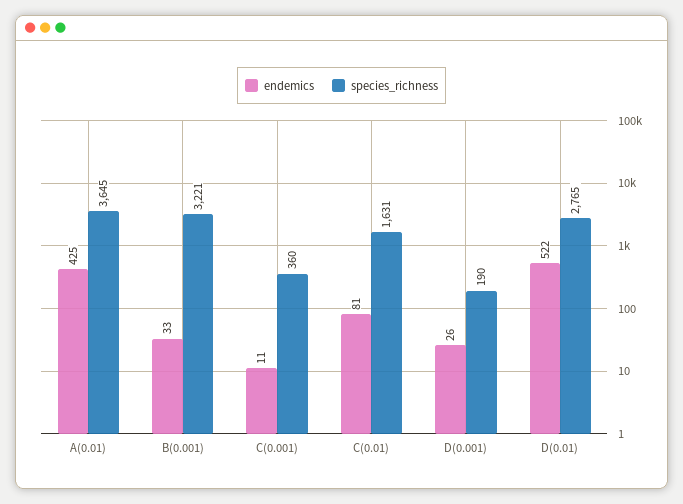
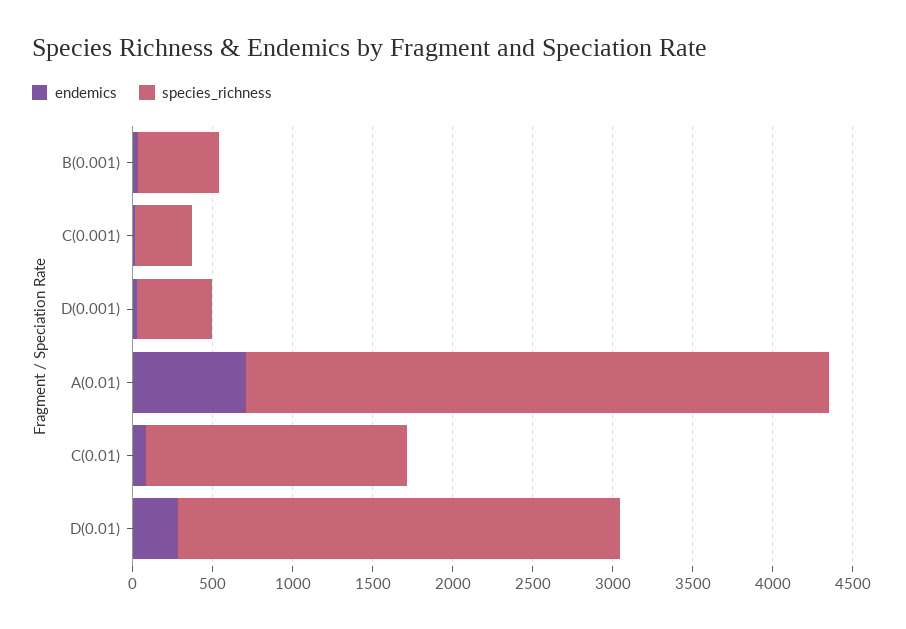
  {
    "endemics": {
-     "A(0.01)": 425,
+     "A(0.01)": 700,
      "B(0.001)": 33,
      "C(0.001)": 11,
      "C(0.01)": 81,
      "D(0.001)": 26,
-     "D(0.01)": 522
+     "D(0.01)": 300
    },
    "species_richness": {
      "A(0.01)": 3645,
-     "B(0.001)": 3221,
+     "B(0.001)": 500,
      "C(0.001)": 360,
      "C(0.01)": 1631,
-     "D(0.001)": 190,
+     "D(0.001)": 500,
      "D(0.01)": 2765
    }
  }

